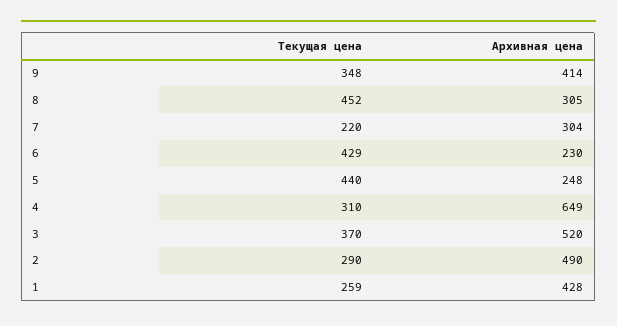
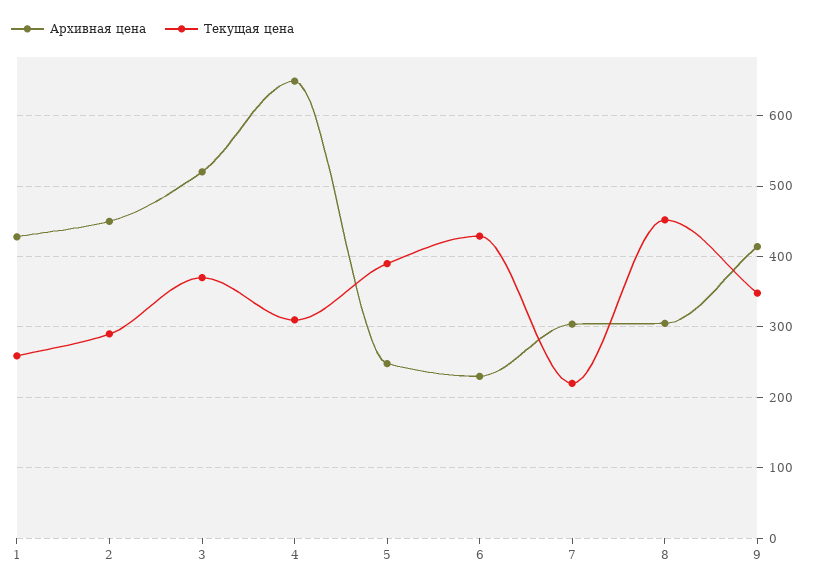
  {
    "Текущая цена": {
      "9": 348,
      "8": 452,
      "7": 220,
      "6": 429,
-     "5": 440,
+     "5": 390,
      "4": 310,
      "3": 370,
      "2": 290,
      "1": 259
    },
    "Архивная цена": {
      "9": 414,
      "8": 305,
      "7": 304,
      "6": 230,
      "5": 248,
      "4": 649,
      "3": 520,
-     "2": 490,
+     "2": 450,
      "1": 428
    }
  }

